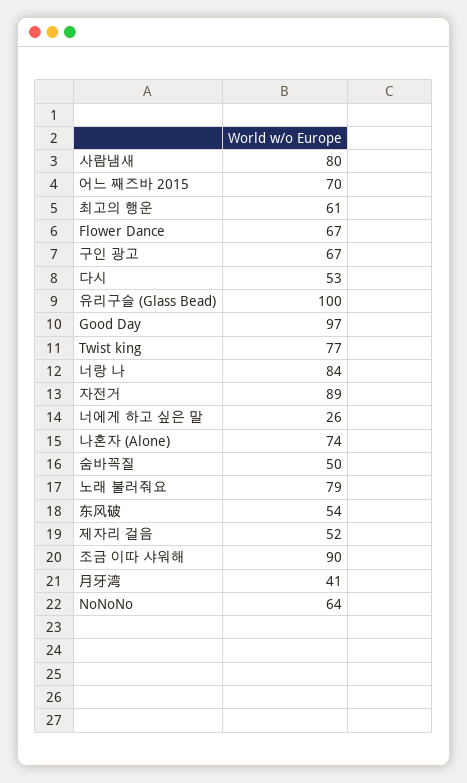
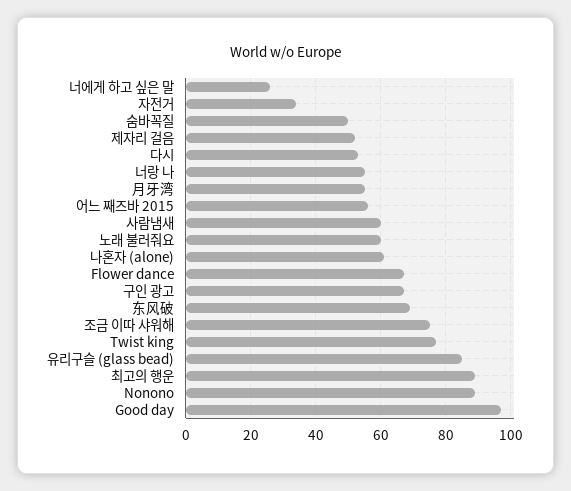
  {
-   "사람냄새": 80,
+   "사람냄새": 60,
-   "어느 째즈바 2015": 70,
+   "어느 째즈바 2015": 55,
-   "최고의 행운": 61,
+   "최고의 행운": 90,
    "Flower Dance": 67,
    "구인 광고": 67,
    "다시": 53,
-   "유리구슬 (Glass Bead)": 100,
+   "유리구슬 (Glass Bead)": 85,
    "Good Day": 97,
    "Twist king": 77,
-   "너랑 나": 84,
+   "너랑 나": 55,
-   "자전거": 89,
+   "자전거": 35,
    "너에게 하고 싶은 말": 26,
-   "나혼자 (Alone)": 74,
+   "나혼자 (Alone)": 60,
    "숨바꼭질": 50,
-   "노래 불러줘요": 79,
+   "노래 불러줘요": 60,
-   "东风破": 54,
+   "东风破": 70,
    "제자리 걸음": 52,
-   "조금 이따 샤워해": 90,
+   "조금 이따 샤워해": 75,
-   "月牙湾": 41,
+   "月牙湾": 55,
-   "NoNoNo": 64
+   "NoNoNo": 90
  }

